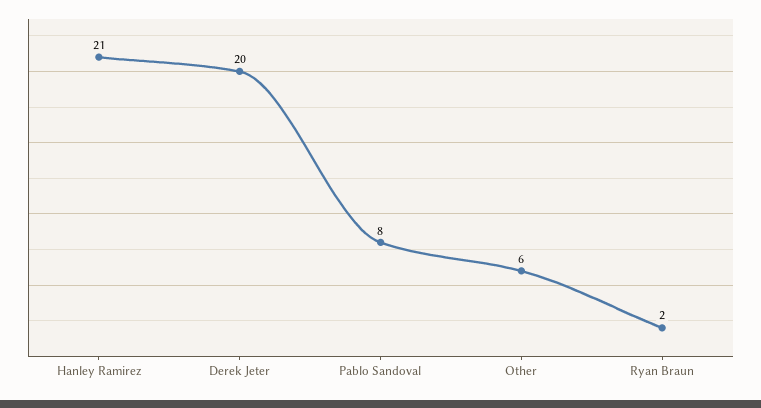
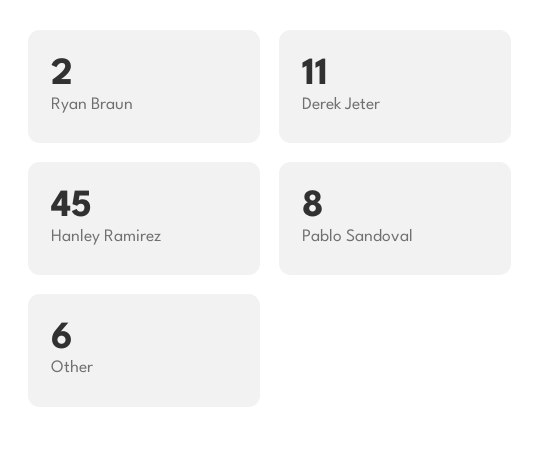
  {
-   "Hanley Ramirez": 21,
+   "Hanley Ramirez": 45,
-   "Derek Jeter": 20,
+   "Derek Jeter": 11,
    "Pablo Sandoval": 8,
    "Other": 6,
    "Ryan Braun": 2
  }

